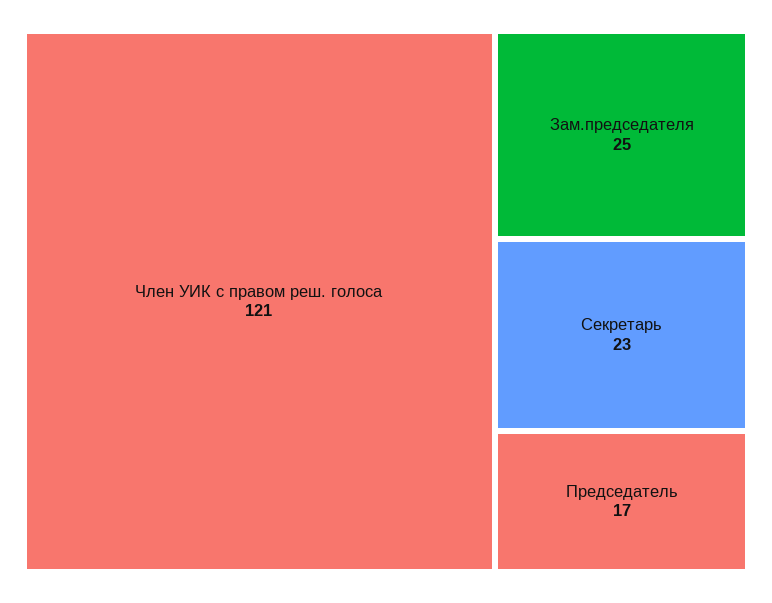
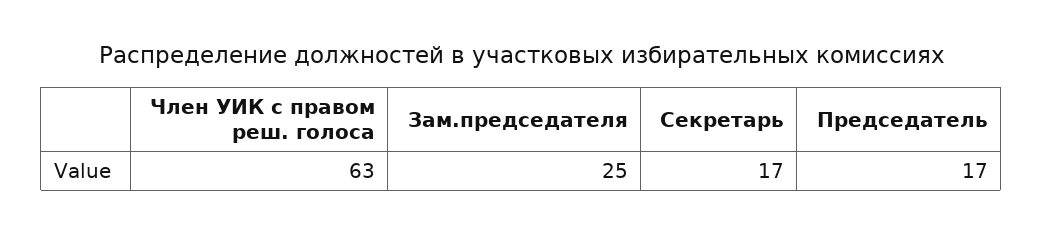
  {
-   "Член УИК с правом реш. голоса": 121,
+   "Член УИК с правом реш. голоса": 63,
    "Зам.председателя": 25,
-   "Секретарь": 23,
+   "Секретарь": 17,
    "Председатель": 17
  }

